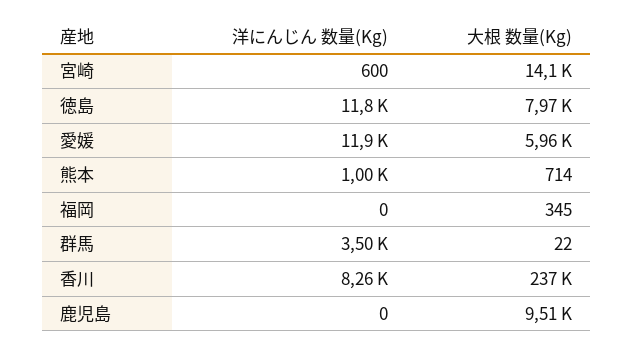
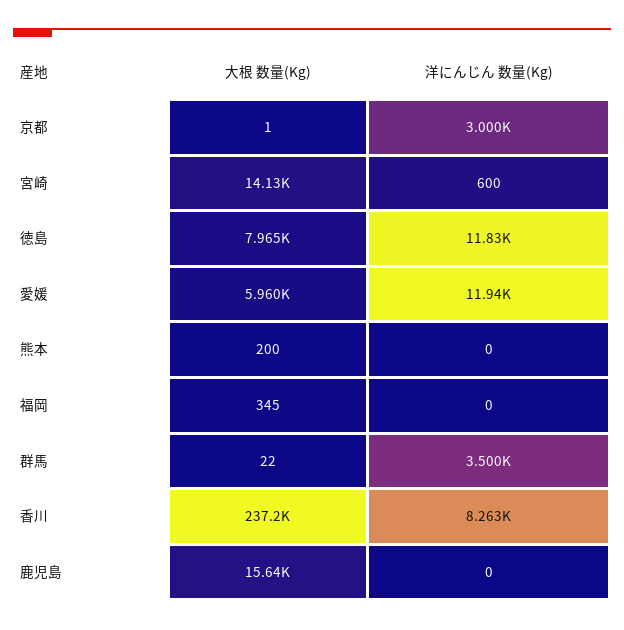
  {
    "洋にんじん 数量(Kg)": {
      "宮崎": 600,
      "徳島": 11830,
      "愛媛": 11940,
-     "熊本": 1000,
+     "熊本": 0,
      "福岡": 0,
      "群馬": 3500,
      "香川": 8263,
-     "鹿児島": 0
+     "鹿児島": 0,
+     "京都": 3000
    },
    "大根 数量(Kg)": {
      "宮崎": 14130,
      "徳島": 7965,
      "愛媛": 5960,
-     "熊本": 714,
+     "熊本": 200,
      "福岡": 345,
      "群馬": 22,
      "香川": 237200,
-     "鹿児島": 9510
+     "鹿児島": 15640,
+     "京都": 1
    }
  }

